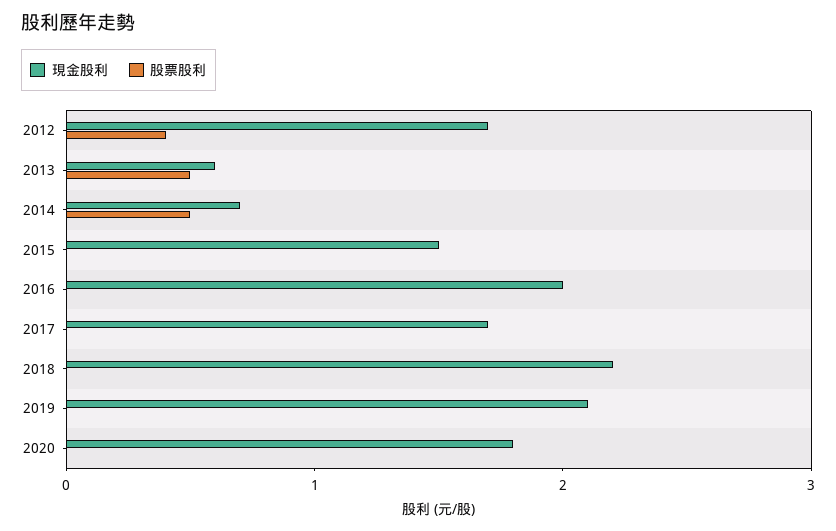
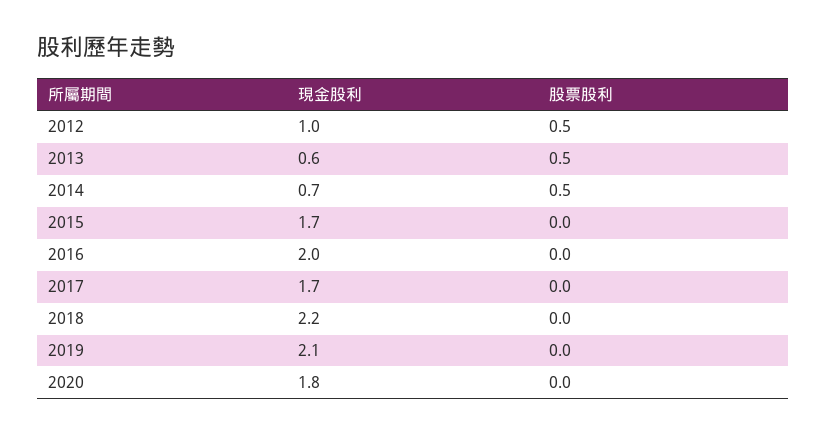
  {
    "現金股利": {
-     "2012": 1.7,
+     "2012": 1,
      "2013": 0.6,
      "2014": 0.7,
-     "2015": 1.5,
+     "2015": 1.7,
      "2016": 2,
      "2017": 1.7,
      "2018": 2.2,
      "2019": 2.1,
      "2020": 1.8
    },
    "股票股利": {
-     "2012": 0.4,
+     "2012": 0.5,
      "2013": 0.5,
      "2014": 0.5,
      "2015": 0,
      "2016": 0,
      "2017": 0,
      "2018": 0,
      "2019": 0,
      "2020": 0
    }
  }

